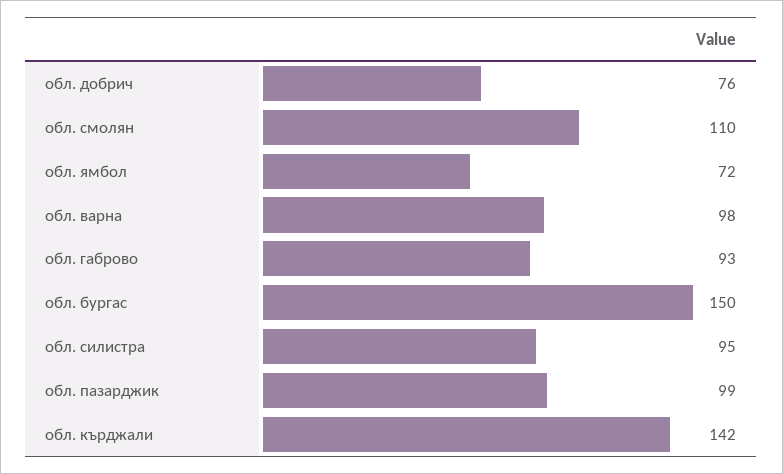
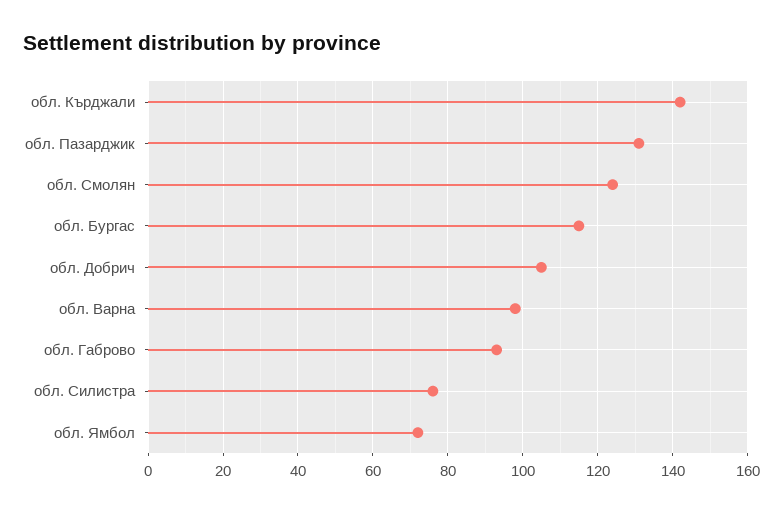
  {
-   "обл. добрич": 76,
+   "обл. добрич": 105,
-   "обл. смолян": 110,
+   "обл. смолян": 125,
    "обл. ямбол": 72,
    "обл. варна": 98,
    "обл. габрово": 93,
-   "обл. бургас": 150,
+   "обл. бургас": 115,
-   "обл. силистра": 95,
+   "обл. силистра": 75,
-   "обл. пазарджик": 99,
+   "обл. пазарджик": 130,
    "обл. кърджали": 142
  }

